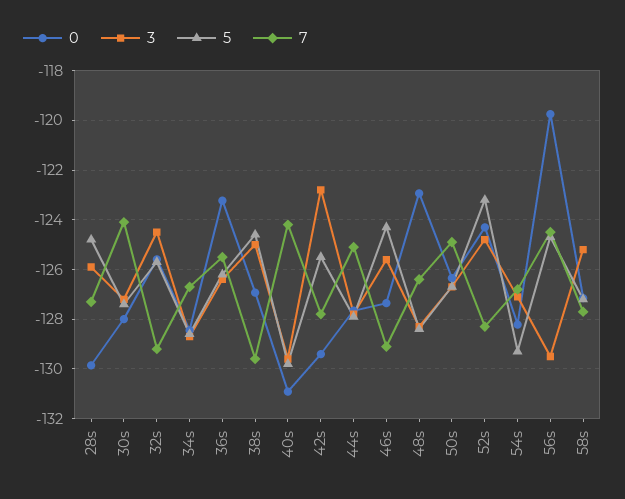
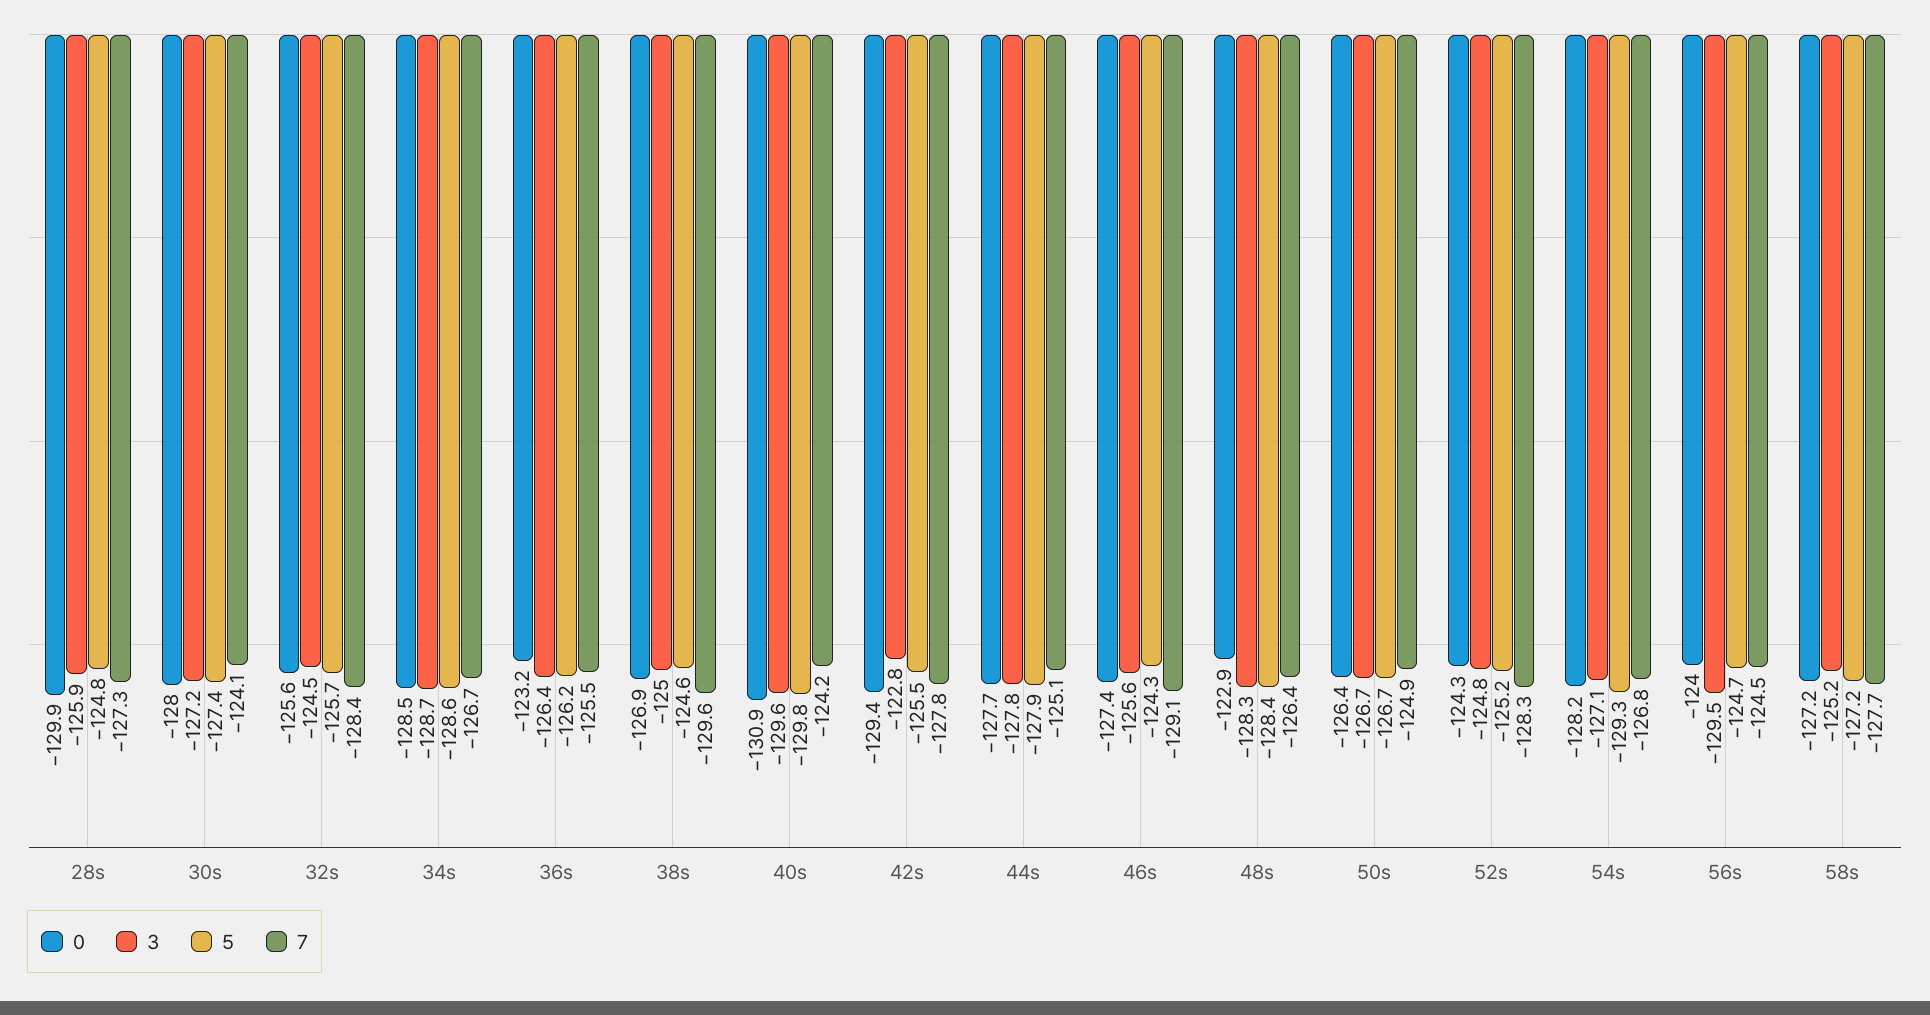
  {
    "0": {
      "28s": -129.9,
      "30s": -128,
      "32s": -125.6,
      "34s": -128.5,
      "36s": -123.2,
      "38s": -126.9,
      "40s": -130.9,
      "42s": -129.4,
      "44s": -127.7,
      "46s": -127.4,
      "48s": -122.9,
      "50s": -126.4,
      "52s": -124.3,
      "54s": -128.2,
-     "56s": -119.75,
+     "56s": -124,
      "58s": -127.2
    },
    "3": {
      "28s": -125.9,
      "30s": -127.2,
      "32s": -124.5,
      "34s": -128.7,
      "36s": -126.4,
      "38s": -125,
      "40s": -129.6,
      "42s": -122.8,
      "44s": -127.8,
      "46s": -125.6,
      "48s": -128.3,
      "50s": -126.7,
      "52s": -124.8,
      "54s": -127.1,
      "56s": -129.5,
      "58s": -125.2
    },
    "5": {
      "28s": -124.8,
      "30s": -127.4,
      "32s": -125.7,
      "34s": -128.6,
      "36s": -126.2,
      "38s": -124.6,
      "40s": -129.8,
      "42s": -125.5,
      "44s": -127.9,
      "46s": -124.3,
      "48s": -128.4,
      "50s": -126.7,
-     "52s": -123.25,
+     "52s": -125.2,
      "54s": -129.3,
      "56s": -124.7,
      "58s": -127.2
    },
    "7": {
      "28s": -127.3,
      "30s": -124.1,
-     "32s": -129.25,
+     "32s": -128.4,
      "34s": -126.7,
      "36s": -125.5,
      "38s": -129.6,
      "40s": -124.2,
      "42s": -127.8,
      "44s": -125.1,
      "46s": -129.1,
      "48s": -126.4,
      "50s": -124.9,
      "52s": -128.3,
      "54s": -126.8,
      "56s": -124.5,
      "58s": -127.7
    }
  }

